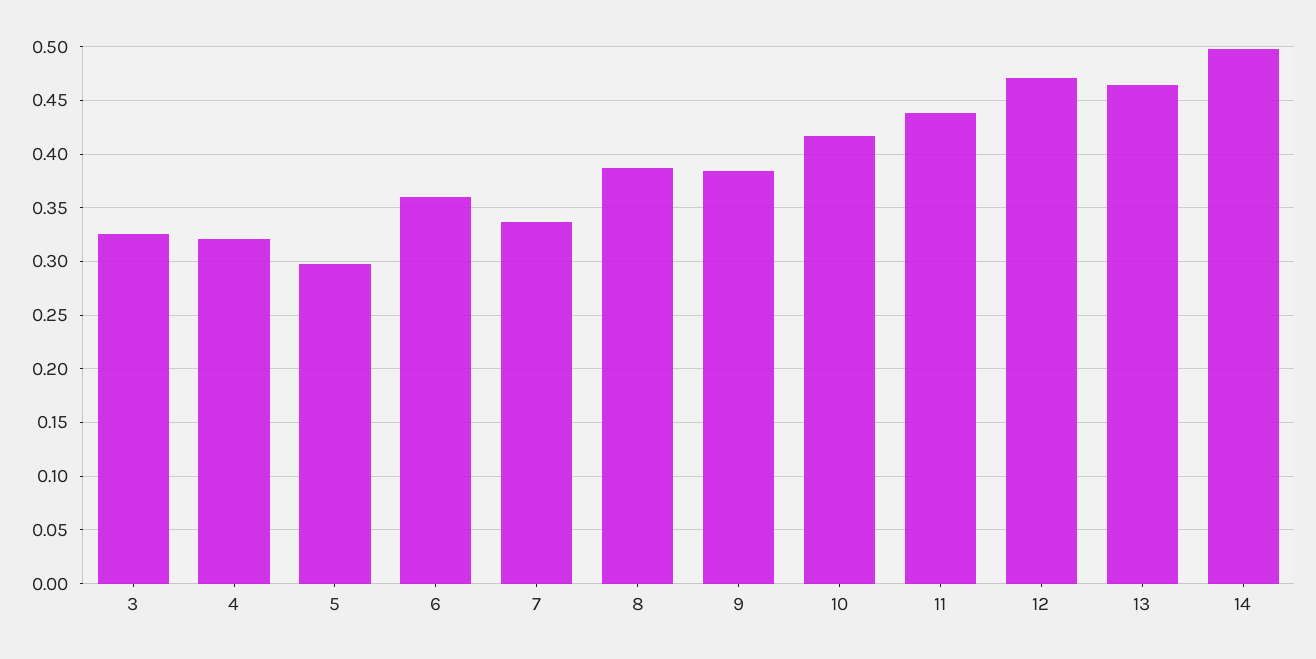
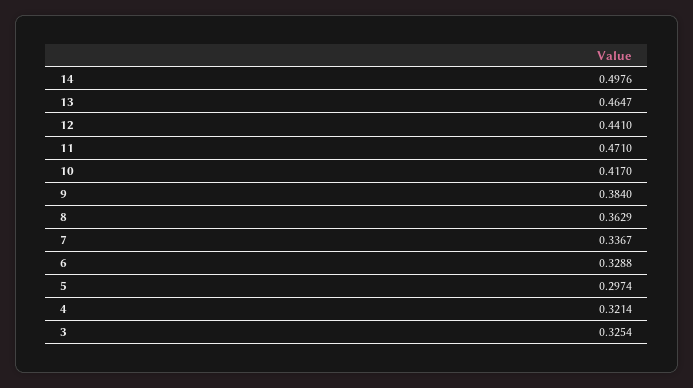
  {
    "3": 0.3254,
    "4": 0.3214,
    "5": 0.2974,
-   "6": 0.36,
+   "6": 0.3288,
    "7": 0.3367,
-   "8": 0.39,
+   "8": 0.3629,
    "9": 0.384,
    "10": 0.417,
-   "11": 0.44,
+   "11": 0.471,
-   "12": 0.47,
+   "12": 0.441,
    "13": 0.4647,
    "14": 0.4976
  }

